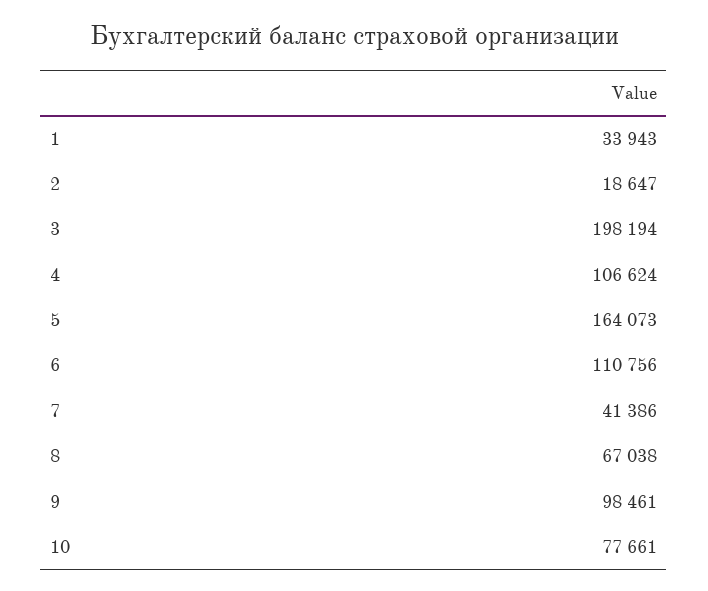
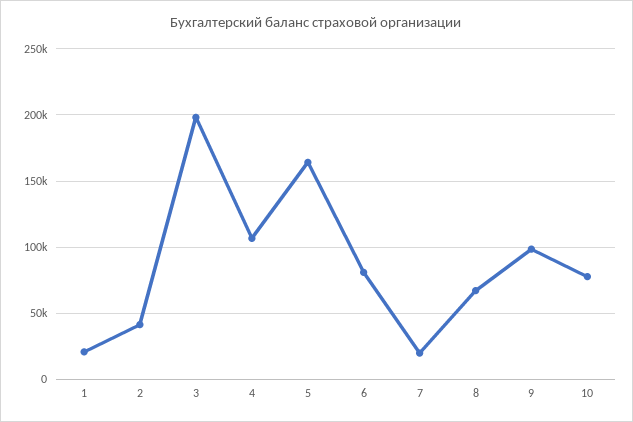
  {
-   "1": 33943,
+   "1": 20000,
-   "2": 18647,
+   "2": 40000,
    "3": 198194,
    "4": 106624,
    "5": 164073,
-   "6": 110756,
+   "6": 80000,
-   "7": 41386,
+   "7": 20000,
    "8": 67038,
    "9": 98461,
    "10": 77661
  }

